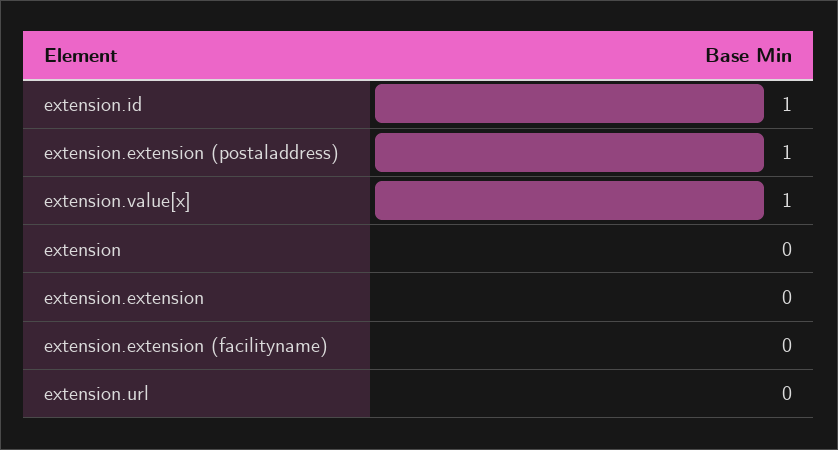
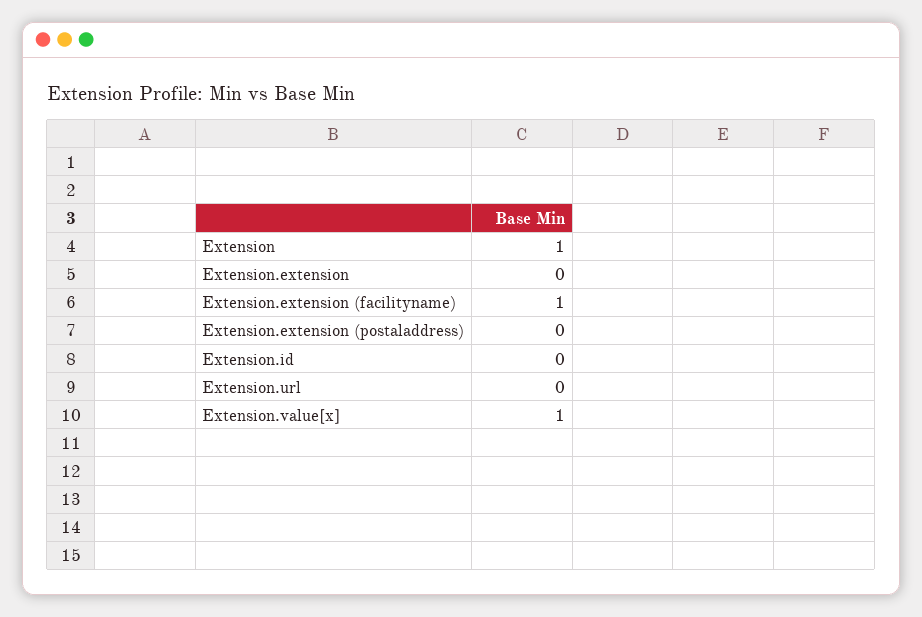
  {
-   "extension.id": 1,
+   "extension.id": 0,
-   "extension.extension (postaladdress)": 1,
+   "extension.extension (postaladdress)": 0,
    "extension.value[x]": 1,
-   "extension": 0,
+   "extension": 1,
    "extension.extension": 0,
-   "extension.extension (facilityname)": 0,
+   "extension.extension (facilityname)": 1,
    "extension.url": 0
  }

